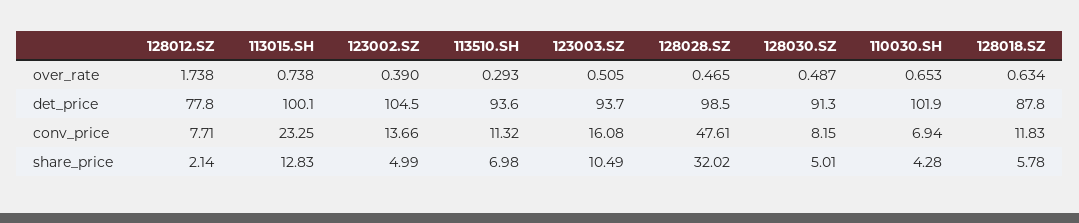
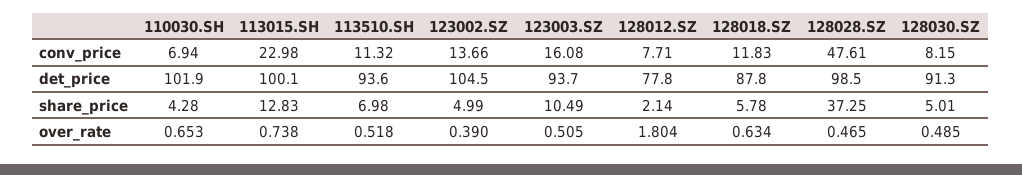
  {
    "128012.SZ": {
-     "over_rate": 1.738,
+     "over_rate": 1.804,
      "det_price": 77.8,
      "conv_price": 7.71,
      "share_price": 2.14
    },
    "113015.SH": {
      "over_rate": 0.738,
      "det_price": 100.1,
-     "conv_price": 23.25,
+     "conv_price": 22.98,
      "share_price": 12.83
    },
    "123002.SZ": {
      "over_rate": 0.39,
      "det_price": 104.5,
      "conv_price": 13.66,
      "share_price": 4.99
    },
    "113510.SH": {
-     "over_rate": 0.293,
+     "over_rate": 0.518,
      "det_price": 93.6,
      "conv_price": 11.32,
      "share_price": 6.98
    },
    "123003.SZ": {
      "over_rate": 0.505,
      "det_price": 93.7,
      "conv_price": 16.08,
      "share_price": 10.49
    },
    "128028.SZ": {
      "over_rate": 0.465,
      "det_price": 98.5,
      "conv_price": 47.61,
-     "share_price": 32.02
+     "share_price": 37.25
    },
    "128030.SZ": {
-     "over_rate": 0.487,
+     "over_rate": 0.485,
      "det_price": 91.3,
      "conv_price": 8.15,
      "share_price": 5.01
    },
    "110030.SH": {
      "over_rate": 0.653,
      "det_price": 101.9,
      "conv_price": 6.94,
      "share_price": 4.28
    },
    "128018.SZ": {
      "over_rate": 0.634,
      "det_price": 87.8,
      "conv_price": 11.83,
      "share_price": 5.78
    }
  }

